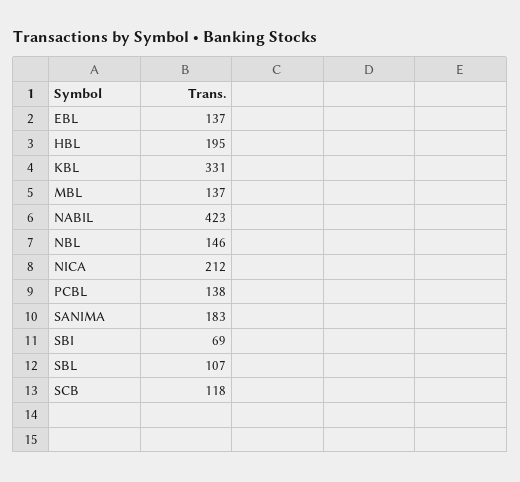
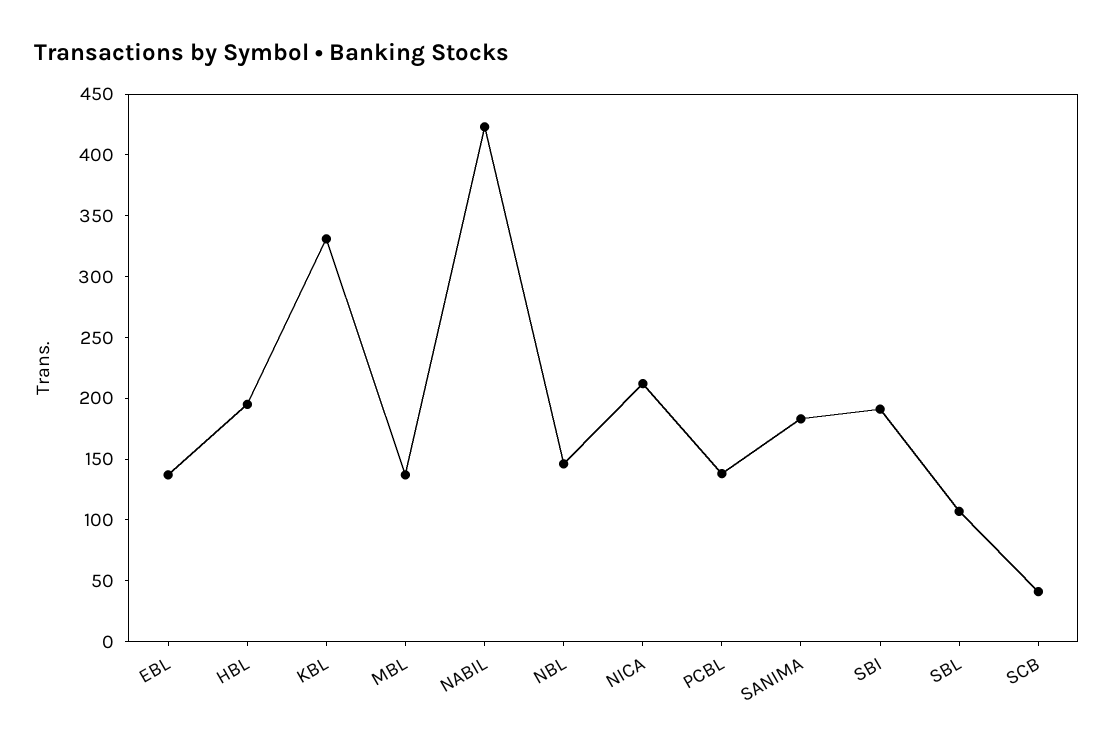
  {
    "EBL": 137,
    "HBL": 195,
    "KBL": 331,
    "MBL": 137,
    "NABIL": 423,
    "NBL": 146,
    "NICA": 212,
    "PCBL": 138,
    "SANIMA": 183,
-   "SBI": 69,
+   "SBI": 190,
    "SBL": 107,
-   "SCB": 118
+   "SCB": 40
  }

